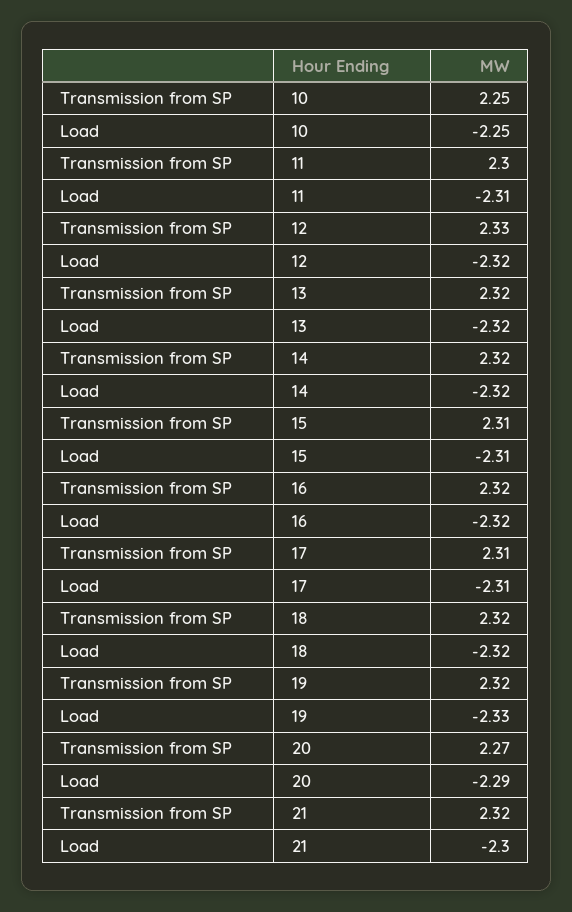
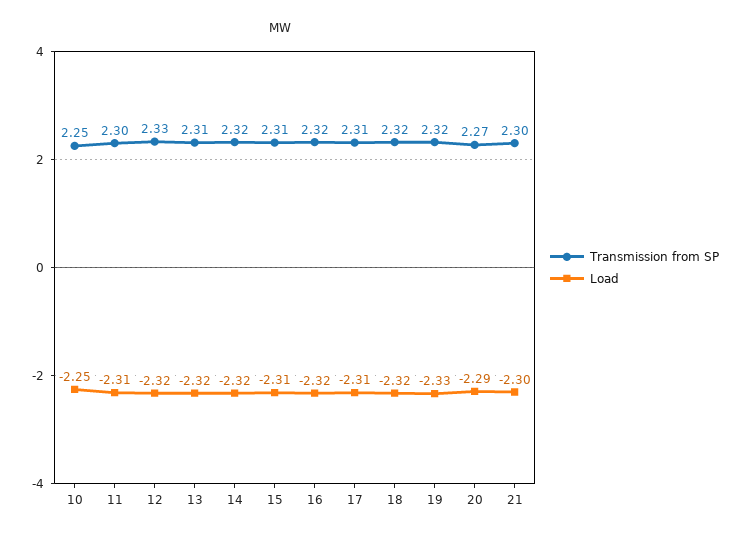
  {
    "Transmission from SP": {
      "10": 2.25,
      "11": 2.3,
      "12": 2.33,
-     "13": 2.32,
+     "13": 2.31,
      "14": 2.32,
      "15": 2.31,
      "16": 2.32,
      "17": 2.31,
      "18": 2.32,
      "19": 2.32,
      "20": 2.27,
-     "21": 2.32
+     "21": 2.3
    },
    "Load": {
      "10": -2.25,
      "11": -2.31,
      "12": -2.32,
      "13": -2.32,
      "14": -2.32,
      "15": -2.31,
      "16": -2.32,
      "17": -2.31,
      "18": -2.32,
      "19": -2.33,
      "20": -2.29,
      "21": -2.3
    }
  }

